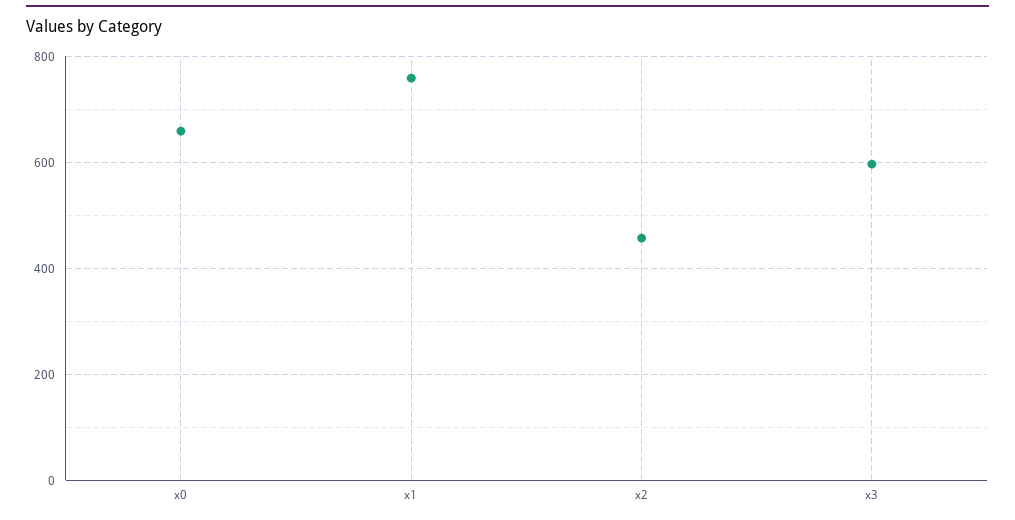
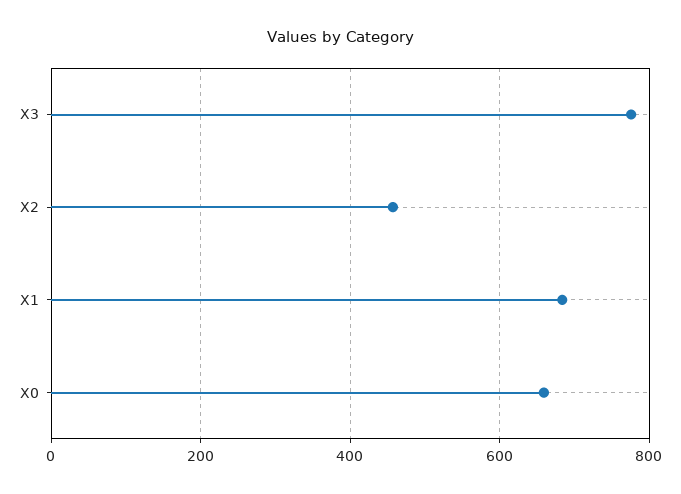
  {
    "x0": 660,
-   "x1": 760,
+   "x1": 680,
    "x2": 460,
-   "x3": 600
+   "x3": 780
  }

